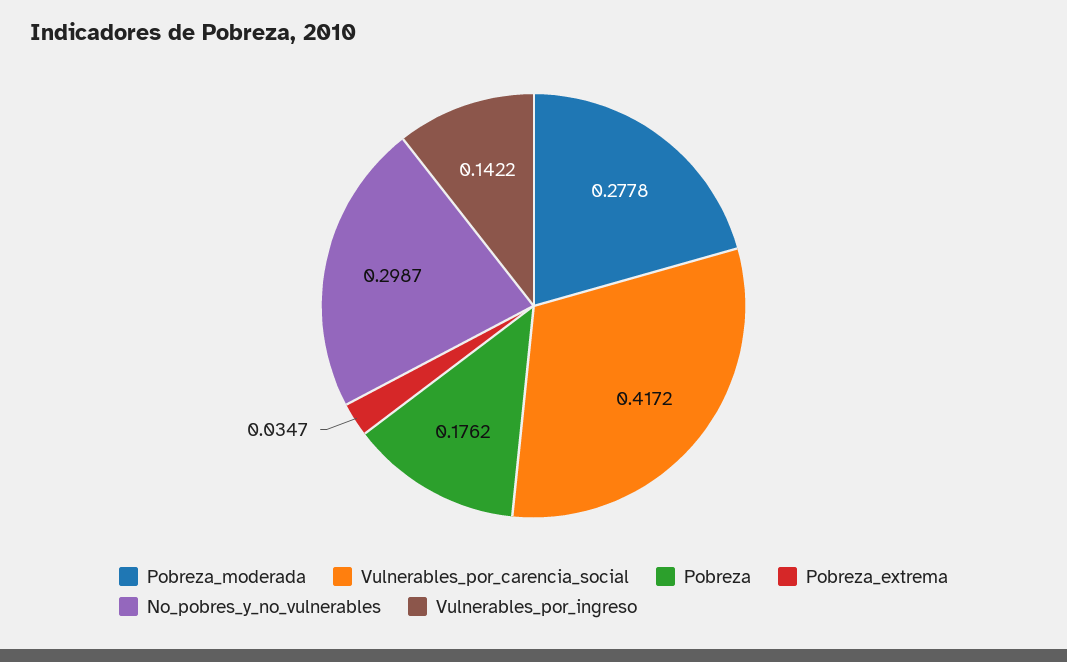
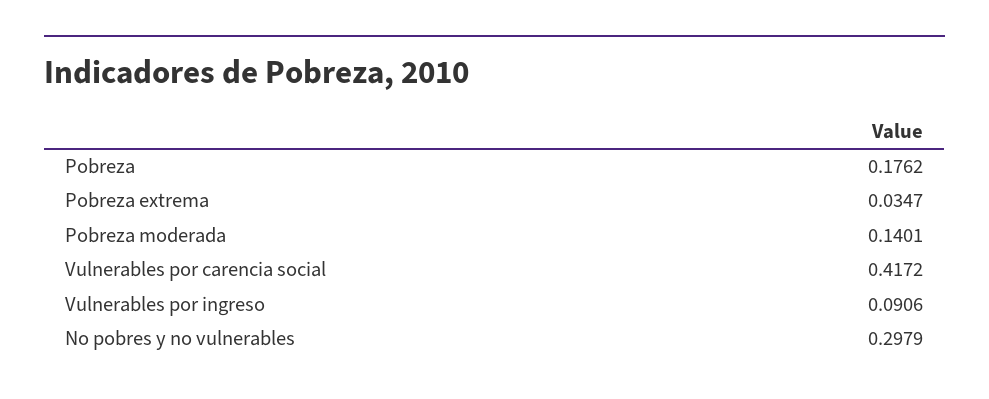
  {
-   "Pobreza_moderada": 0.2778,
+   "Pobreza_moderada": 0.1401,
    "Vulnerables_por_carencia_social": 0.4172,
    "Pobreza": 0.1762,
    "Pobreza_extrema": 0.0347,
-   "No_pobres_y_no_vulnerables": 0.2987,
+   "No_pobres_y_no_vulnerables": 0.2979,
-   "Vulnerables_por_ingreso": 0.1422
+   "Vulnerables_por_ingreso": 0.0906
  }

